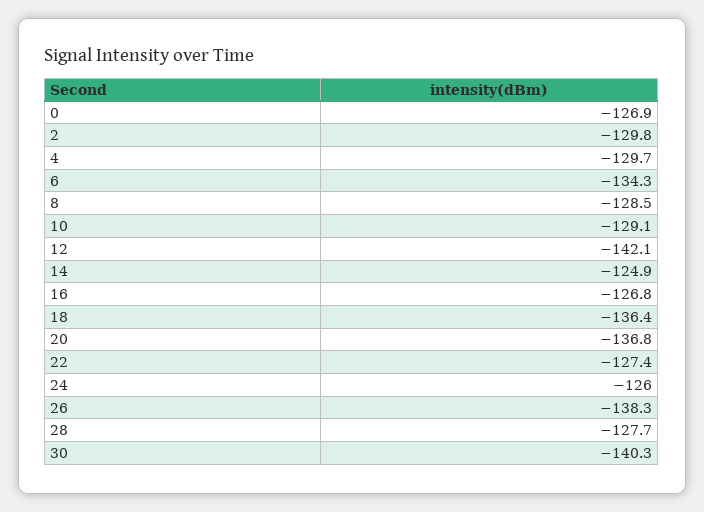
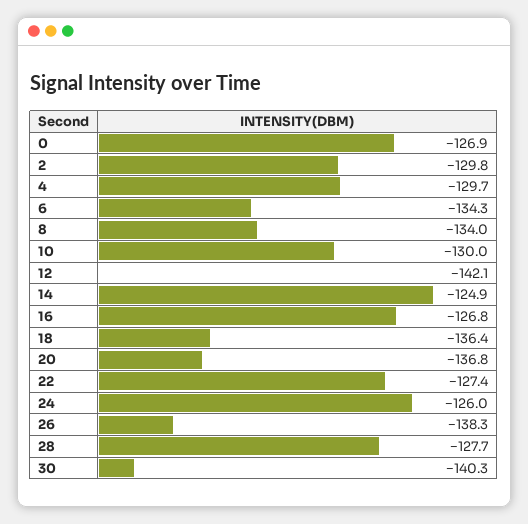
  {
    "0": -126.9,
    "2": -129.8,
    "4": -129.7,
    "6": -134.3,
-   "8": -128.5,
+   "8": -134,
-   "10": -129.1,
+   "10": -130,
    "12": -142.1,
    "14": -124.9,
    "16": -126.8,
    "18": -136.4,
    "20": -136.8,
    "22": -127.4,
    "24": -126,
    "26": -138.3,
    "28": -127.7,
    "30": -140.3
  }

